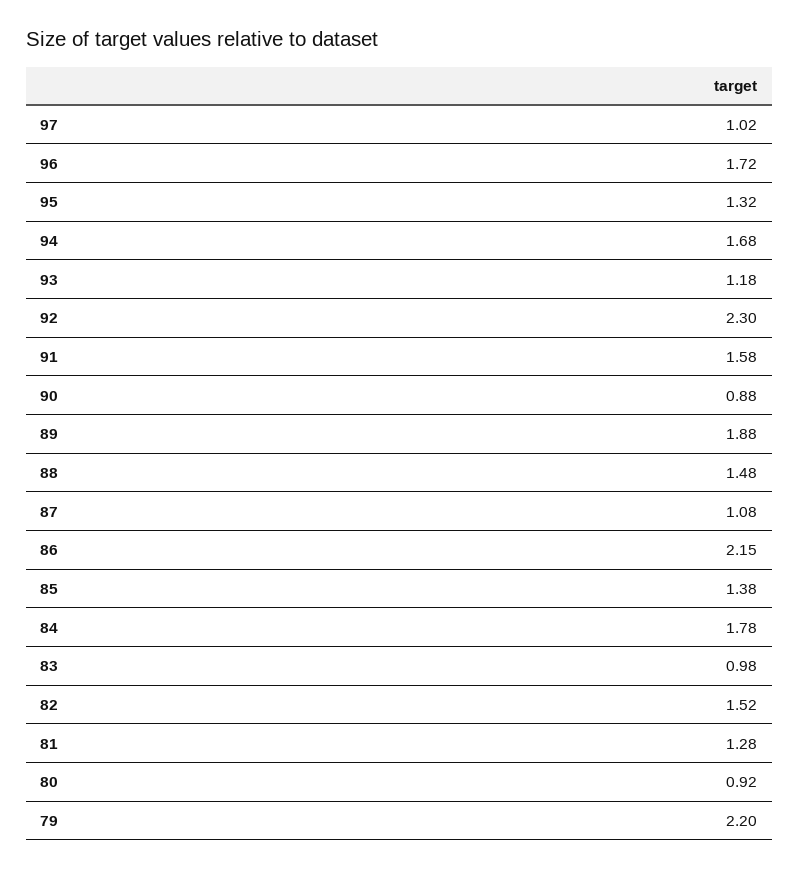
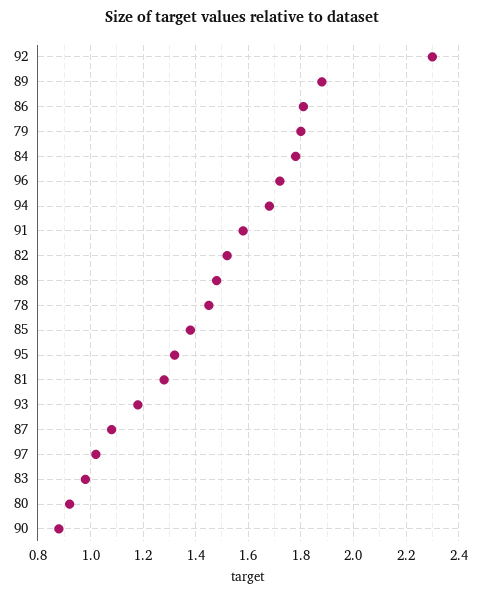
  {
    "97": 1.02,
    "96": 1.72,
    "95": 1.32,
    "94": 1.68,
    "93": 1.18,
    "92": 2.3,
    "91": 1.58,
    "90": 0.88,
    "89": 1.88,
    "88": 1.48,
    "87": 1.08,
-   "86": 2.15,
+   "86": 1.8,
    "85": 1.38,
    "84": 1.78,
    "83": 0.98,
    "82": 1.52,
    "81": 1.28,
    "80": 0.92,
-   "79": 2.2
+   "79": 1.8,
+   "78": 1.45
  }

